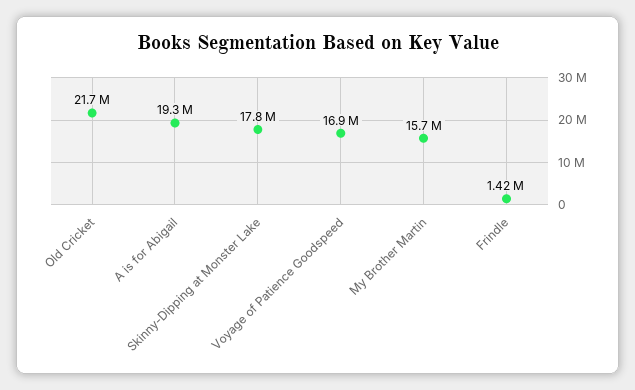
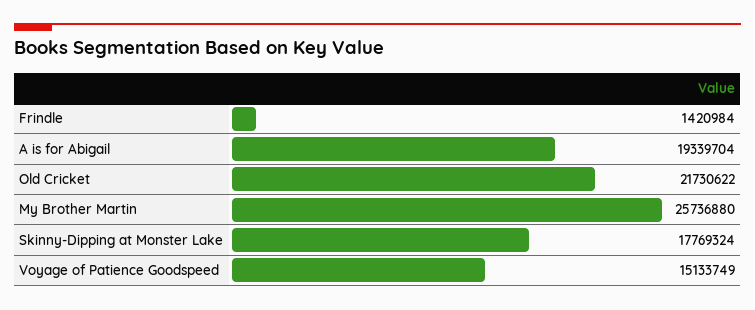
  {
    "Old Cricket": 21730622,
    "A is for Abigail": 19339704,
    "Skinny-Dipping at Monster Lake": 17769324,
-   "Voyage of Patience Goodspeed": 16900000,
+   "Voyage of Patience Goodspeed": 15133749,
-   "My Brother Martin": 15700000,
+   "My Brother Martin": 25736880,
    "Frindle": 1420984
  }

